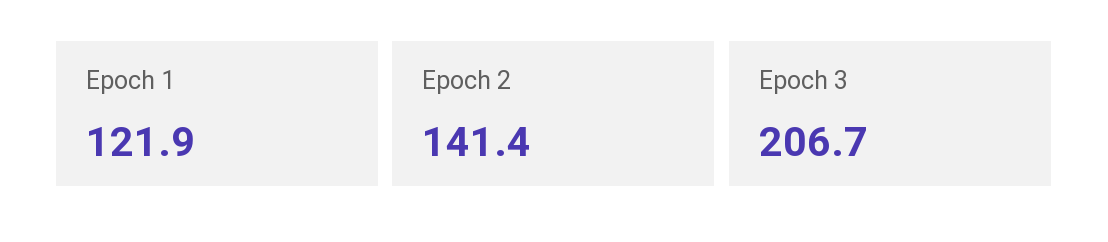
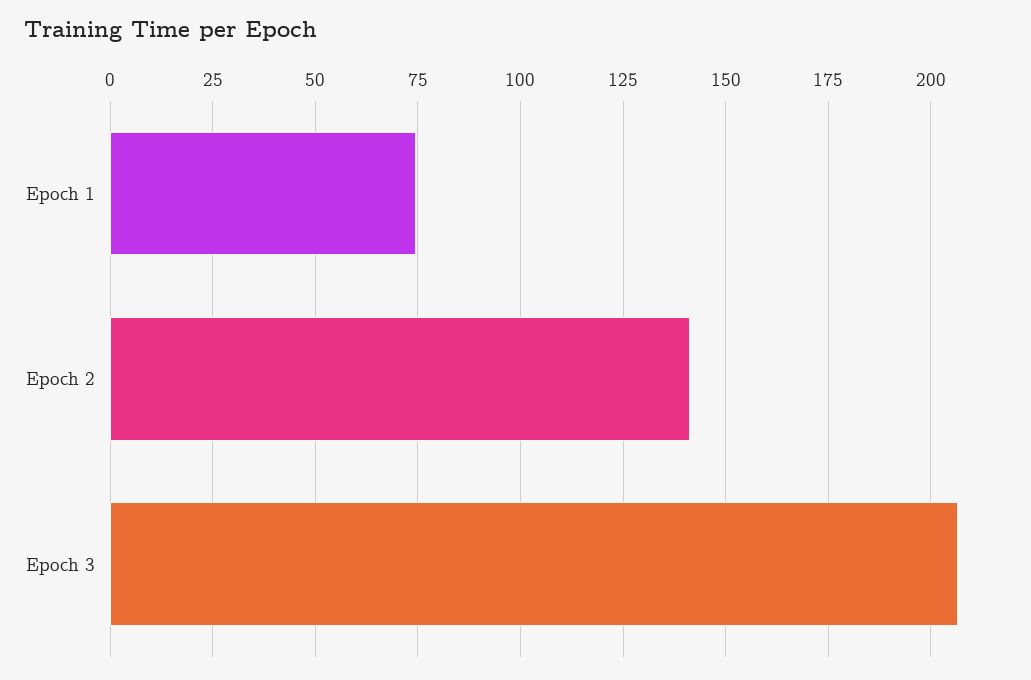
  {
-   "Epoch 1": 121.9,
+   "Epoch 1": 75,
    "Epoch 2": 141.4,
    "Epoch 3": 206.7
  }

